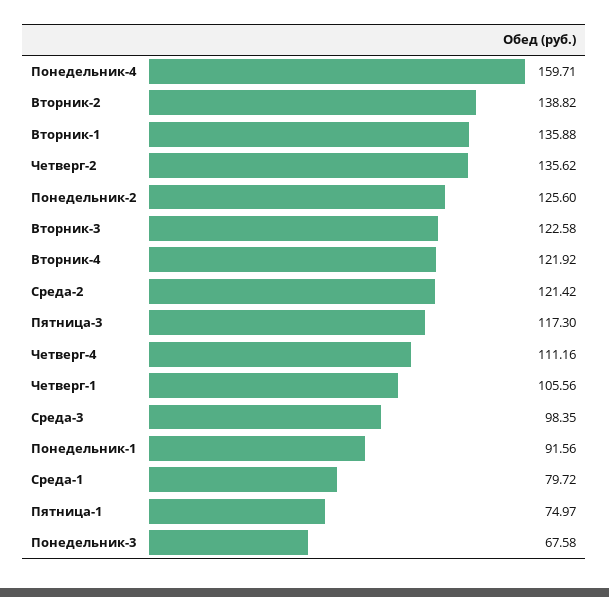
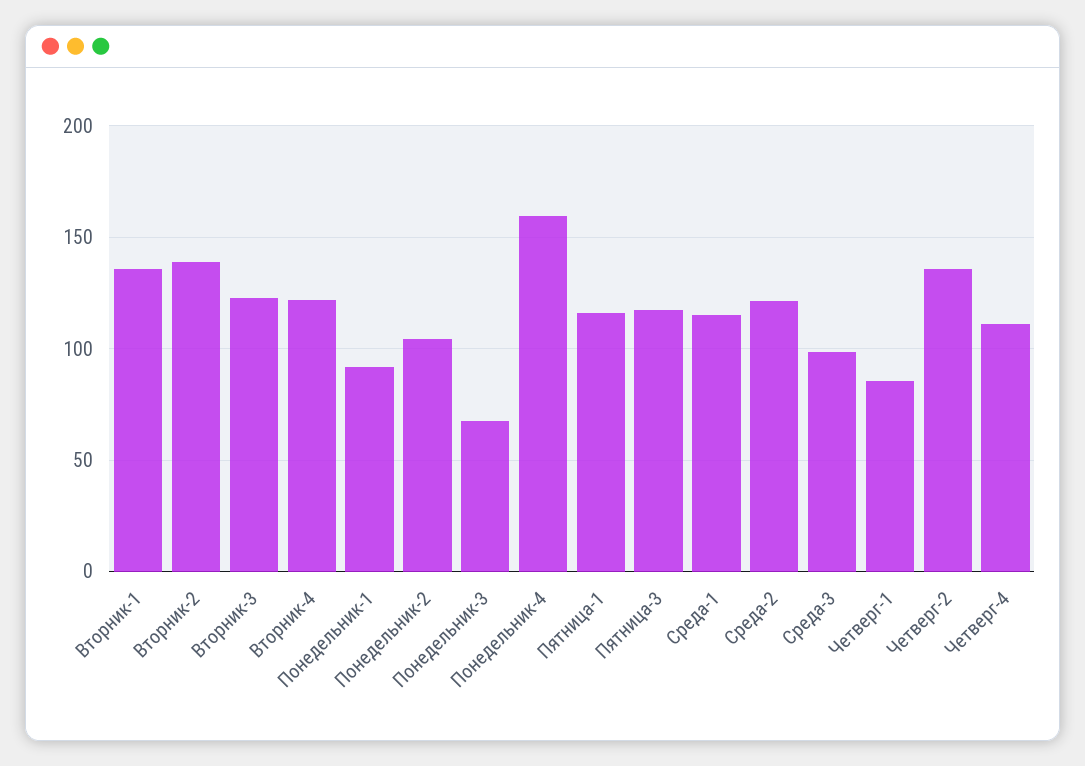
  {
    "Понедельник-4": 159.71,
    "Вторник-2": 138.82,
    "Вторник-1": 135.88,
    "Четверг-2": 135.62,
-   "Понедельник-2": 125.6,
+   "Понедельник-2": 105,
    "Вторник-3": 122.58,
    "Вторник-4": 121.92,
    "Среда-2": 121.42,
    "Пятница-3": 117.3,
    "Четверг-4": 111.16,
-   "Четверг-1": 105.56,
+   "Четверг-1": 85,
    "Среда-3": 98.35,
    "Понедельник-1": 91.56,
-   "Среда-1": 79.72,
+   "Среда-1": 115,
-   "Пятница-1": 74.97,
+   "Пятница-1": 115,
    "Понедельник-3": 67.58
  }

